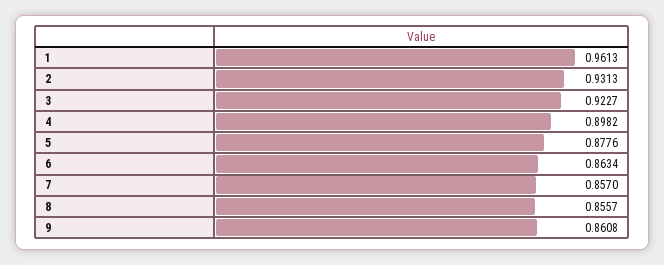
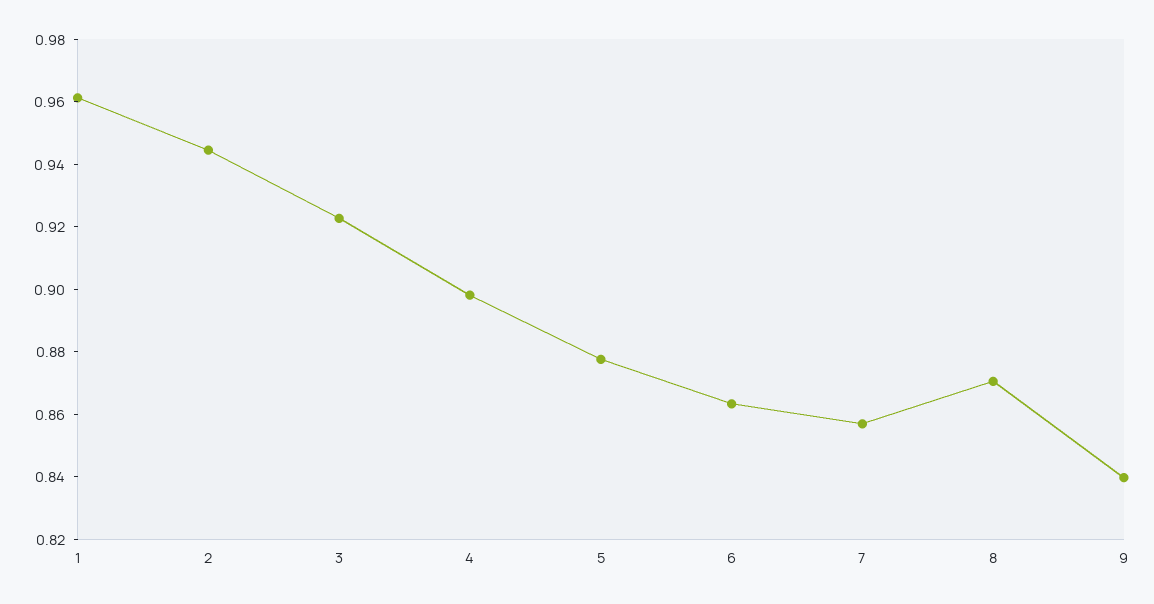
  {
    "1": 0.9613,
-   "2": 0.9313,
+   "2": 0.945,
    "3": 0.9227,
    "4": 0.8982,
    "5": 0.8776,
    "6": 0.8634,
    "7": 0.857,
-   "8": 0.8557,
+   "8": 0.87,
-   "9": 0.8608
+   "9": 0.84
  }

